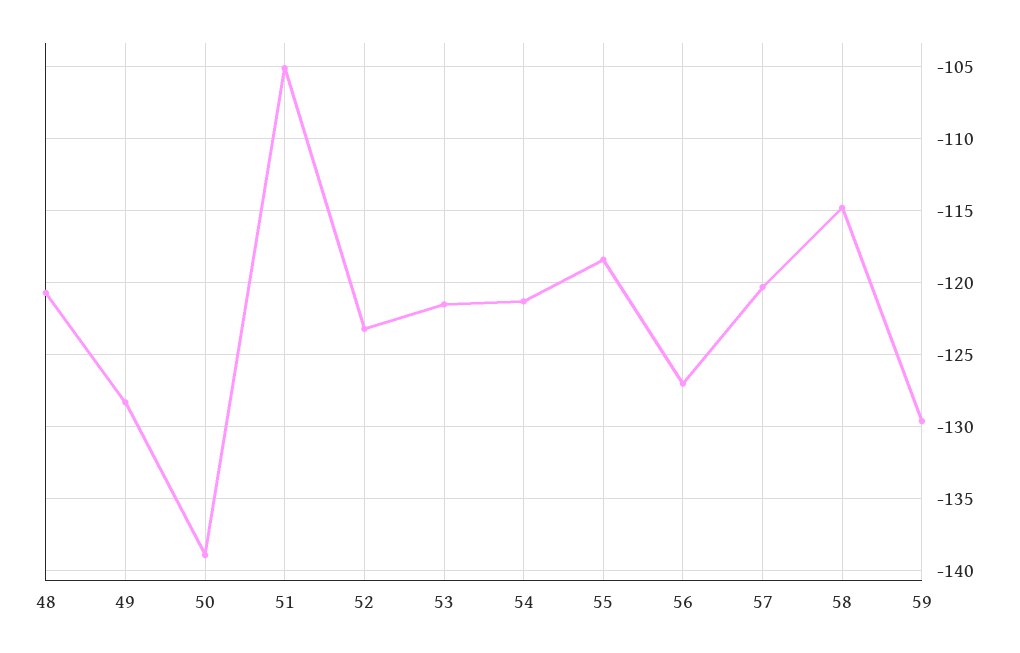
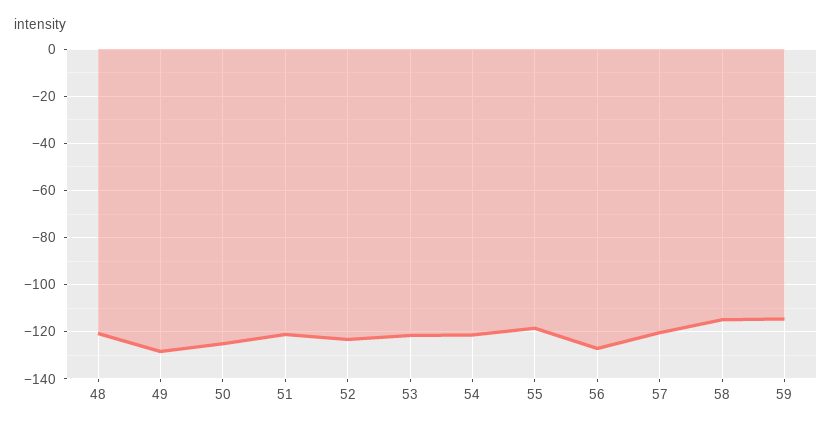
  {
    "48": -120.5,
    "49": -128.5,
-   "50": -139,
+   "50": -125,
-   "51": -105,
+   "51": -120,
    "52": -123,
    "53": -121.5,
    "54": -121.5,
    "55": -118.5,
    "56": -127,
    "57": -120.5,
    "58": -115,
-   "59": -129.5
+   "59": -115
  }

